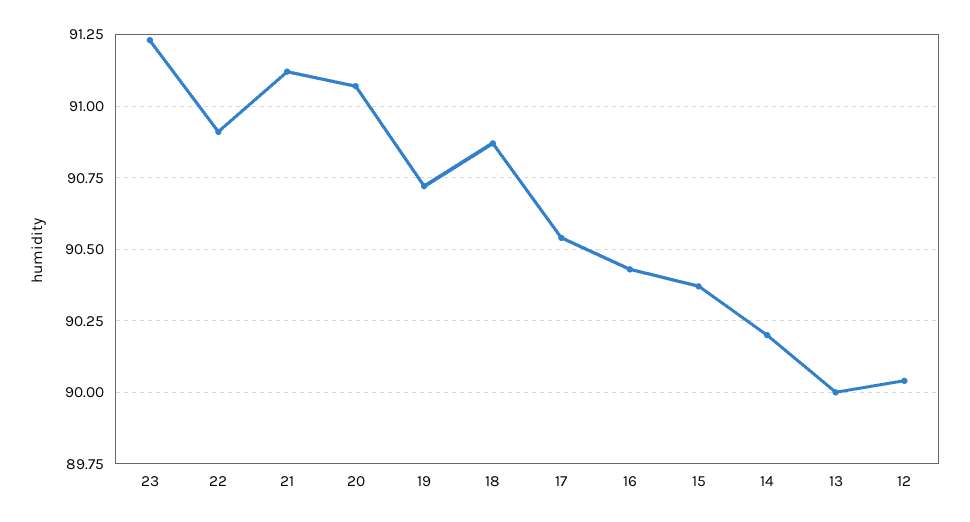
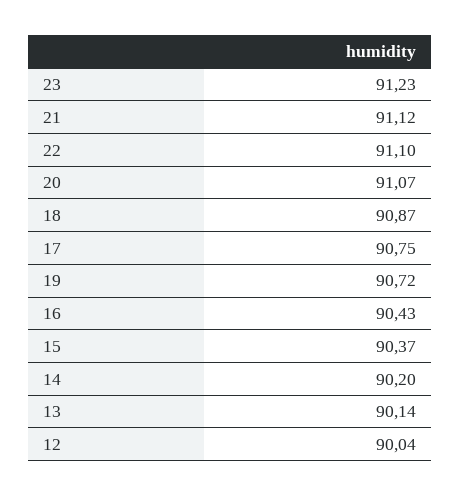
  {
    "23": 91.23,
-   "22": 90.9,
+   "22": 91.1,
    "21": 91.12,
    "20": 91.07,
    "19": 90.72,
    "18": 90.87,
-   "17": 90.55,
+   "17": 90.75,
    "16": 90.43,
    "15": 90.37,
    "14": 90.2,
-   "13": 90,
+   "13": 90.14,
    "12": 90.04
  }

